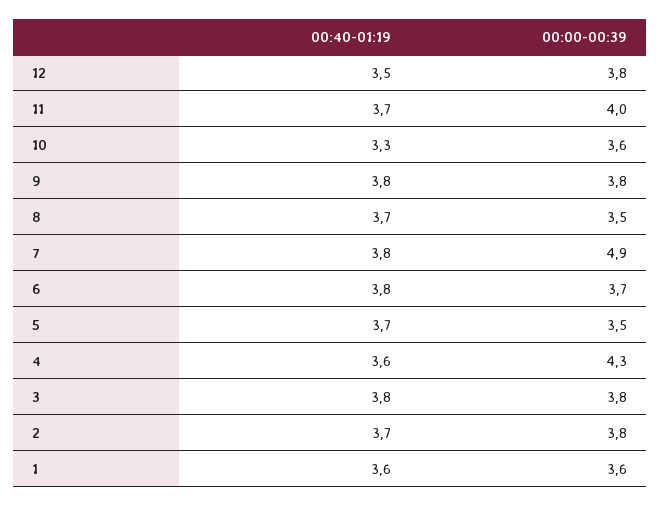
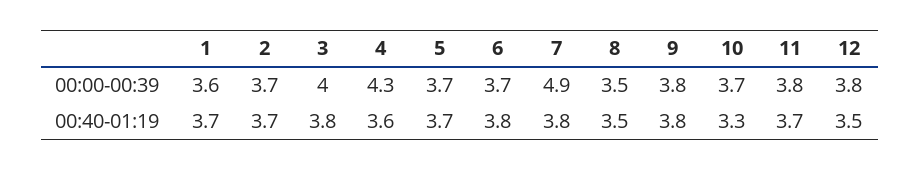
  {
    "00:40-01:19": {
      "12": 3.5,
      "11": 3.7,
      "10": 3.3,
      "9": 3.8,
-     "8": 3.7,
+     "8": 3.5,
      "7": 3.8,
      "6": 3.8,
      "5": 3.7,
      "4": 3.6,
      "3": 3.8,
      "2": 3.7,
-     "1": 3.6
+     "1": 3.7
    },
    "00:00-00:39": {
      "12": 3.8,
-     "11": 4,
+     "11": 3.8,
-     "10": 3.6,
+     "10": 3.7,
      "9": 3.8,
      "8": 3.5,
      "7": 4.9,
      "6": 3.7,
-     "5": 3.5,
+     "5": 3.7,
      "4": 4.3,
-     "3": 3.8,
+     "3": 4,
-     "2": 3.8,
+     "2": 3.7,
      "1": 3.6
    }
  }

